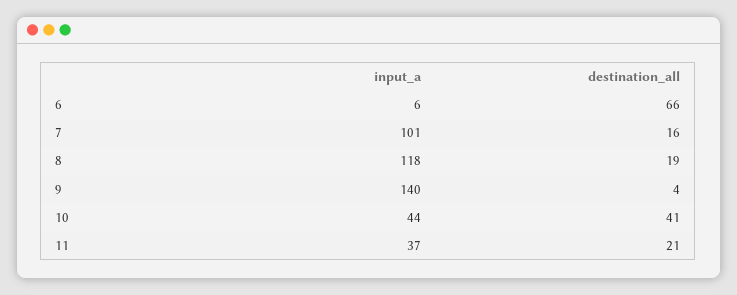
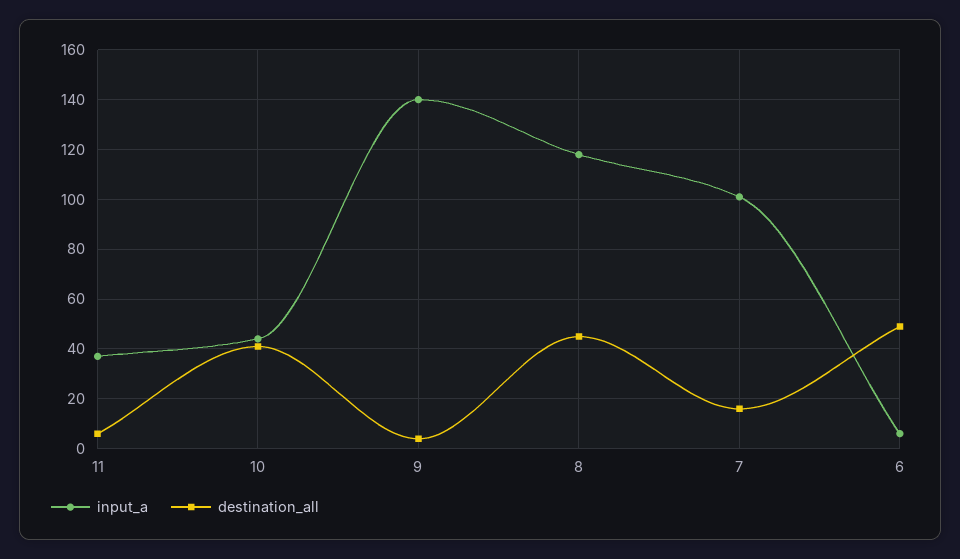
  {
    "input_a": {
      "6": 6,
      "7": 101,
      "8": 118,
      "9": 140,
      "10": 44,
      "11": 37
    },
    "destination_all": {
-     "6": 66,
+     "6": 50,
      "7": 16,
-     "8": 19,
+     "8": 45,
      "9": 4,
      "10": 41,
-     "11": 21
+     "11": 5
    }
  }

